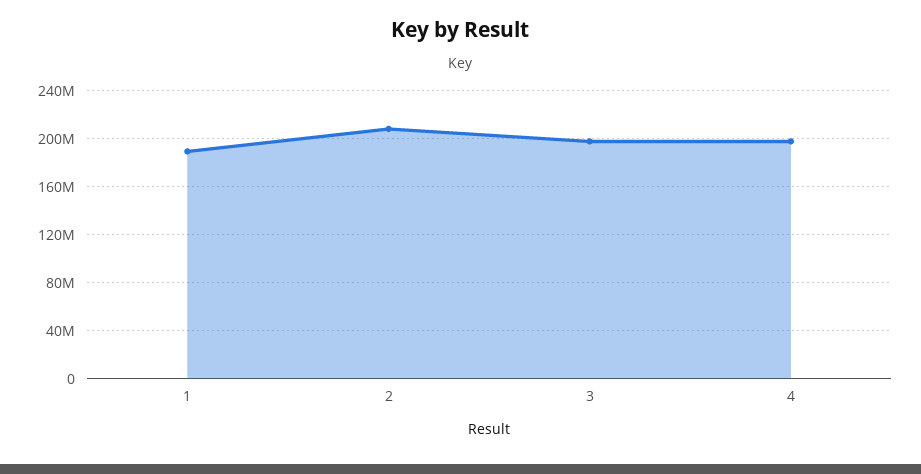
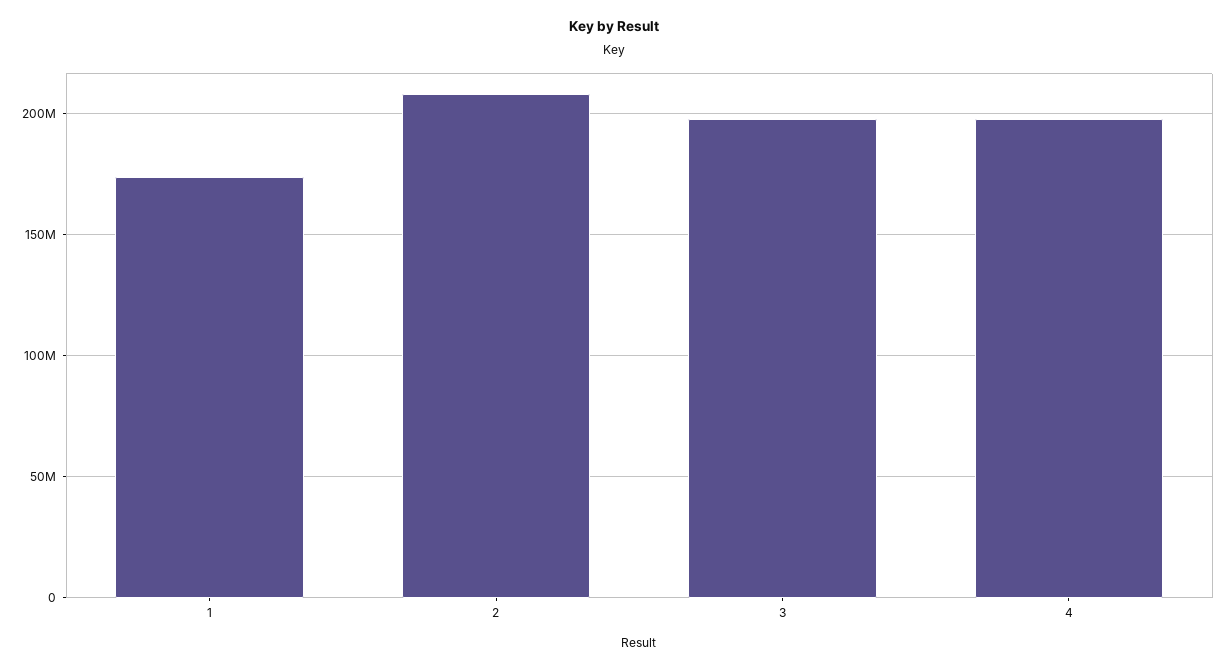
  {
-   "1": 190000000,
+   "1": 175000000,
    "2": 210000000,
    "3": 200000000,
    "4": 200000000
  }

